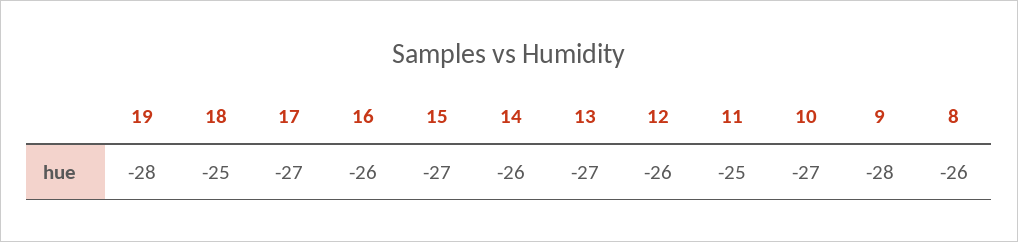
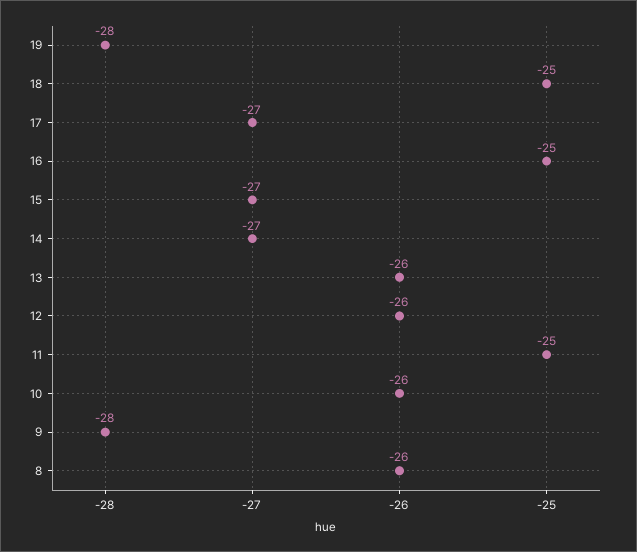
  {
    "19": -28,
    "18": -25,
    "17": -27,
-   "16": -26,
+   "16": -25,
    "15": -27,
-   "14": -26,
+   "14": -27,
-   "13": -27,
+   "13": -26,
    "12": -26,
    "11": -25,
-   "10": -27,
+   "10": -26,
    "9": -28,
    "8": -26
  }

